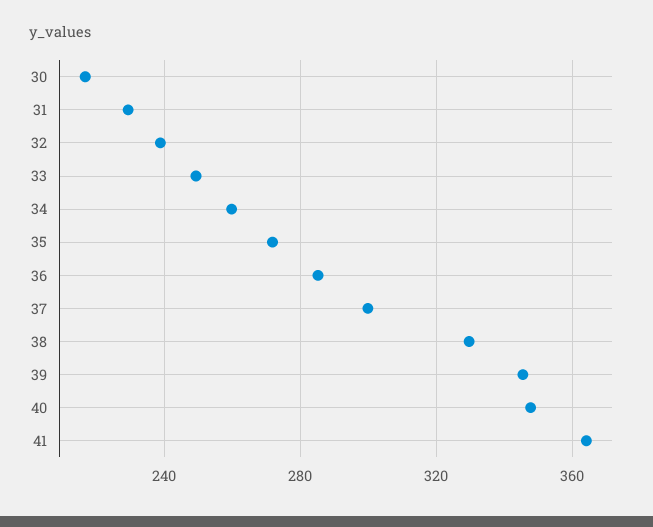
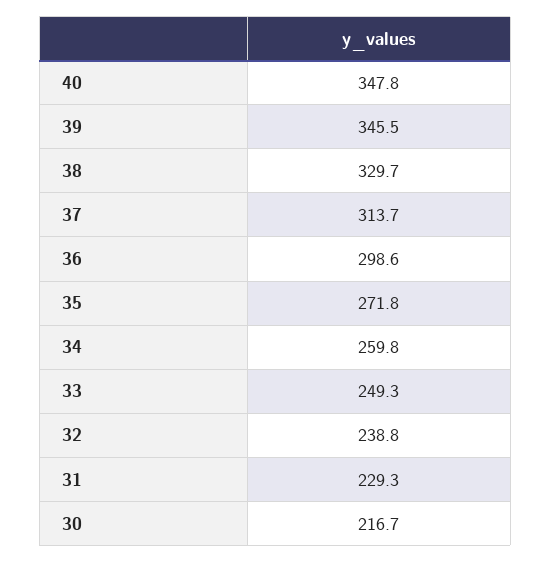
  {
    "30": 216.7,
    "31": 229.3,
    "32": 238.8,
    "33": 249.3,
    "34": 259.8,
    "35": 271.8,
-   "36": 285,
+   "36": 298.6,
-   "37": 300,
+   "37": 313.7,
    "38": 329.7,
    "39": 345.5,
-   "40": 347.8,
+   "40": 347.8
-   "41": 365
  }

